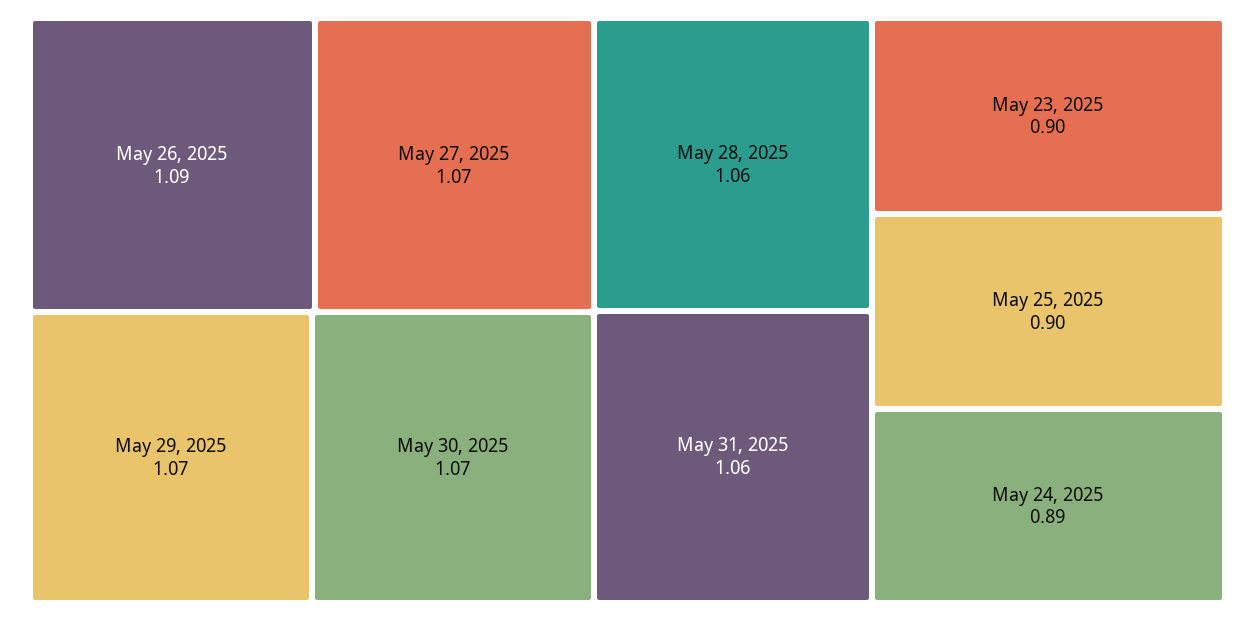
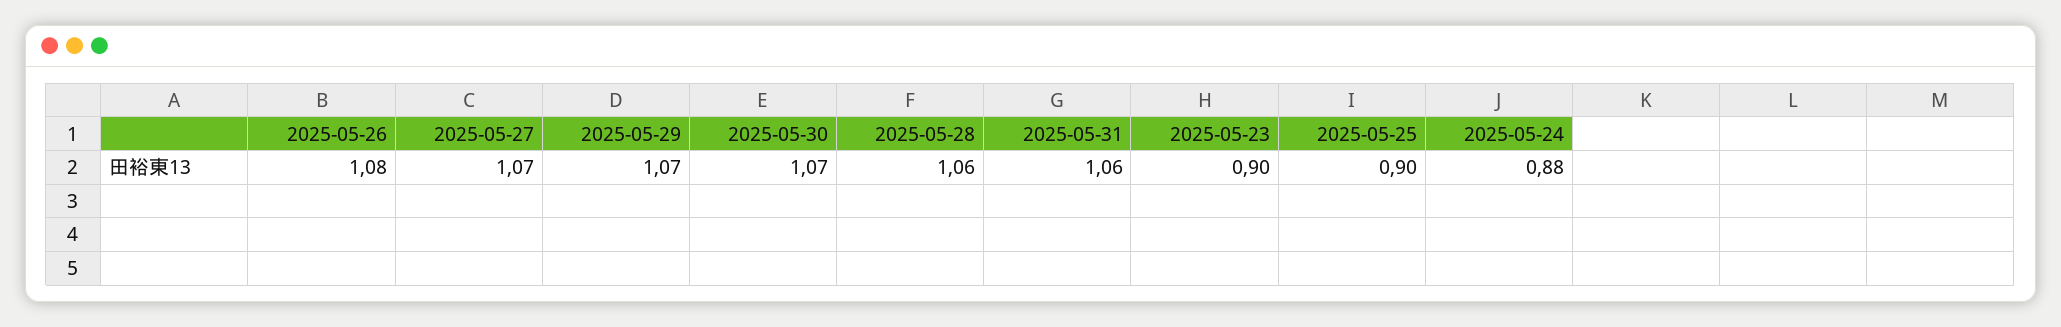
  {
-   "May 26, 2025": 1.09,
+   "May 26, 2025": 1.08,
    "May 27, 2025": 1.07,
    "May 29, 2025": 1.07,
    "May 30, 2025": 1.07,
    "May 28, 2025": 1.06,
    "May 31, 2025": 1.06,
    "May 23, 2025": 0.9,
    "May 25, 2025": 0.9,
-   "May 24, 2025": 0.89
+   "May 24, 2025": 0.88
  }

